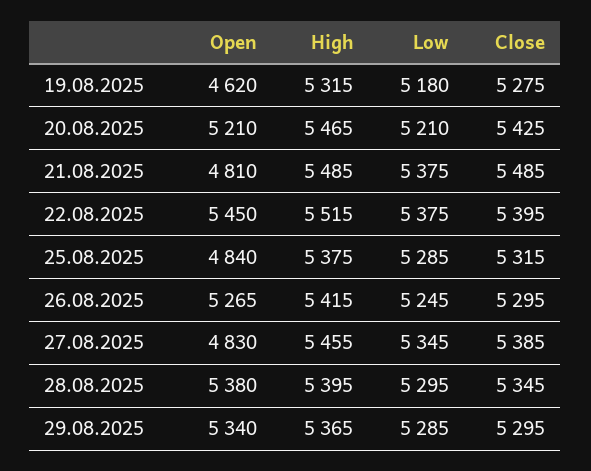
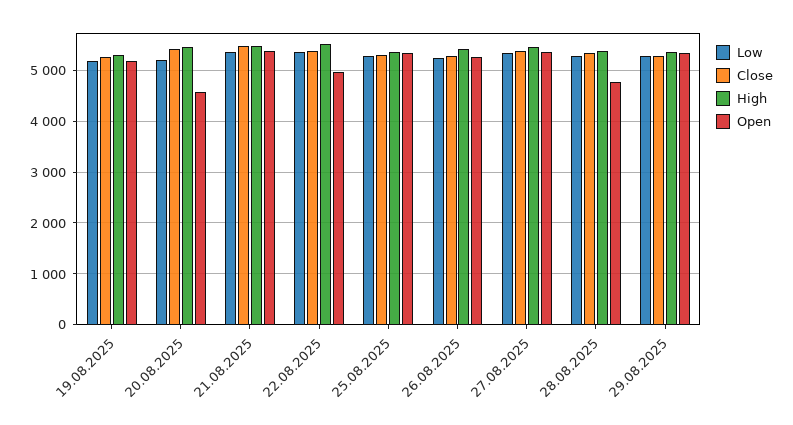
  {
    "Open": {
-     "19.08.2025": 4620,
+     "19.08.2025": 5200,
-     "20.08.2025": 5210,
+     "20.08.2025": 4600,
-     "21.08.2025": 4810,
+     "21.08.2025": 5400,
-     "22.08.2025": 5450,
+     "22.08.2025": 5000,
-     "25.08.2025": 4840,
+     "25.08.2025": 5400,
      "26.08.2025": 5265,
-     "27.08.2025": 4830,
+     "27.08.2025": 5400,
-     "28.08.2025": 5380,
+     "28.08.2025": 4800,
      "29.08.2025": 5340
    },
    "High": {
      "19.08.2025": 5315,
      "20.08.2025": 5465,
      "21.08.2025": 5485,
      "22.08.2025": 5515,
      "25.08.2025": 5375,
      "26.08.2025": 5415,
      "27.08.2025": 5455,
      "28.08.2025": 5395,
      "29.08.2025": 5365
    },
    "Low": {
      "19.08.2025": 5180,
      "20.08.2025": 5210,
      "21.08.2025": 5375,
      "22.08.2025": 5375,
      "25.08.2025": 5285,
      "26.08.2025": 5245,
      "27.08.2025": 5345,
      "28.08.2025": 5295,
      "29.08.2025": 5285
    },
    "Close": {
      "19.08.2025": 5275,
      "20.08.2025": 5425,
      "21.08.2025": 5485,
      "22.08.2025": 5395,
      "25.08.2025": 5315,
      "26.08.2025": 5295,
      "27.08.2025": 5385,
      "28.08.2025": 5345,
      "29.08.2025": 5295
    }
  }

